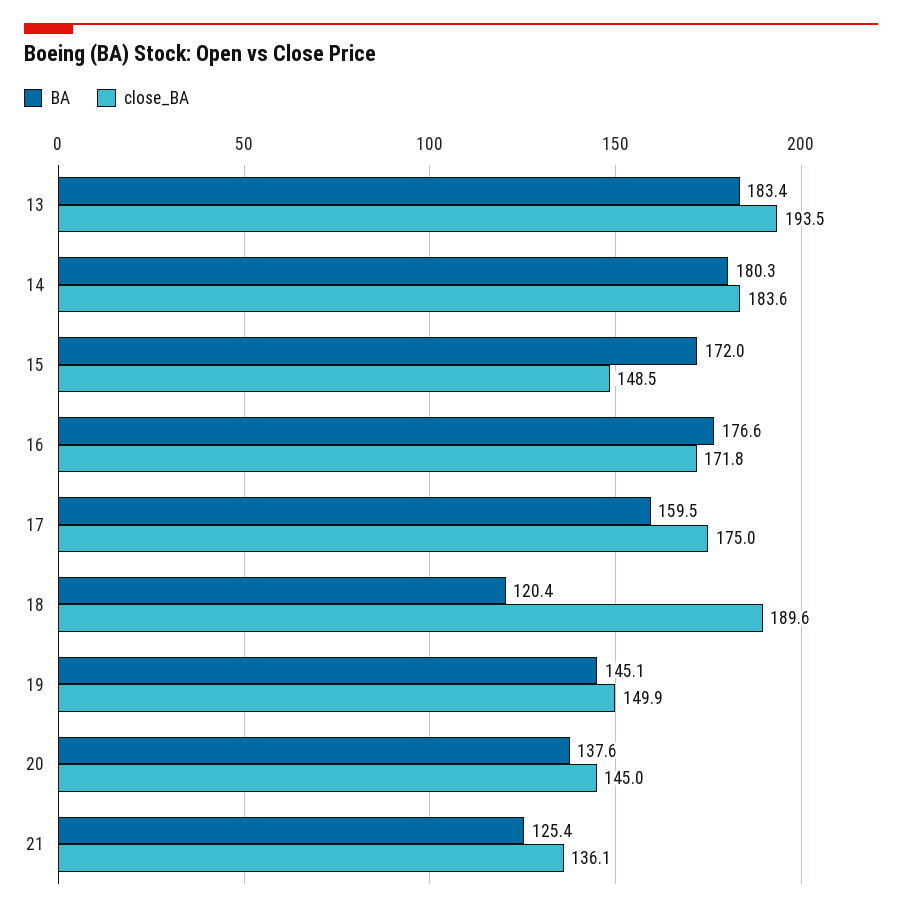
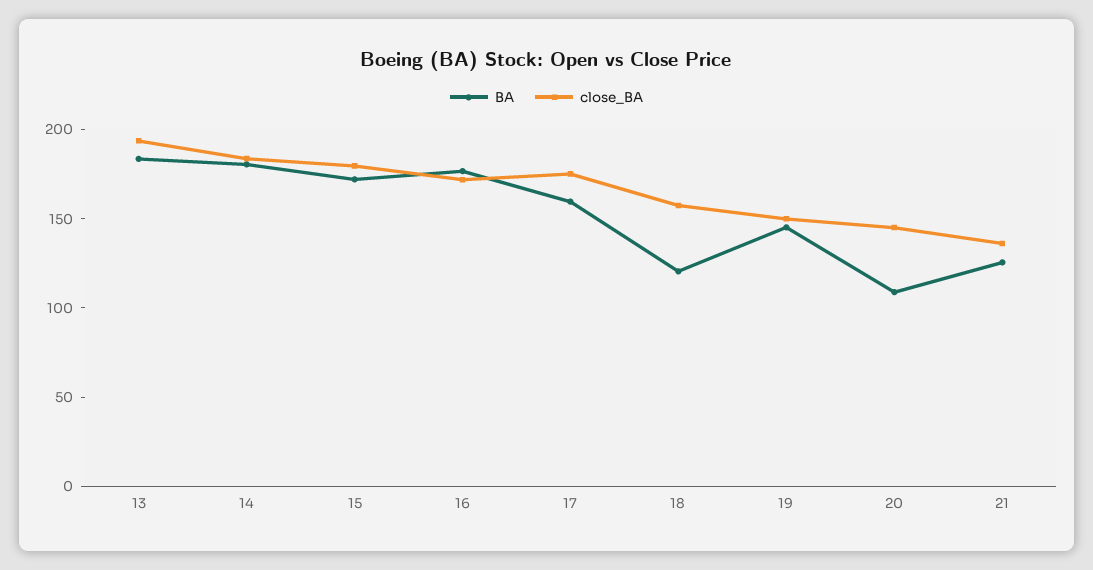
  {
    "BA": {
      "13": 183.4,
      "14": 180.3,
      "15": 172,
      "16": 176.6,
      "17": 159.5,
      "18": 120.4,
      "19": 145.1,
-     "20": 137.6,
+     "20": 110,
      "21": 125.4
    },
    "close_BA": {
      "13": 193.5,
      "14": 183.6,
-     "15": 148.5,
+     "15": 180,
      "16": 171.8,
      "17": 175,
-     "18": 189.6,
+     "18": 160,
      "19": 149.9,
      "20": 145,
      "21": 136.1
    }
  }

